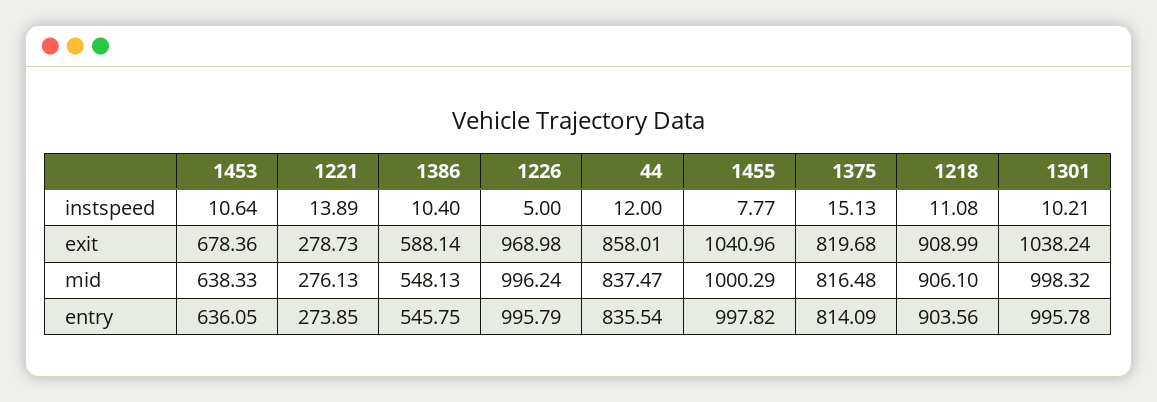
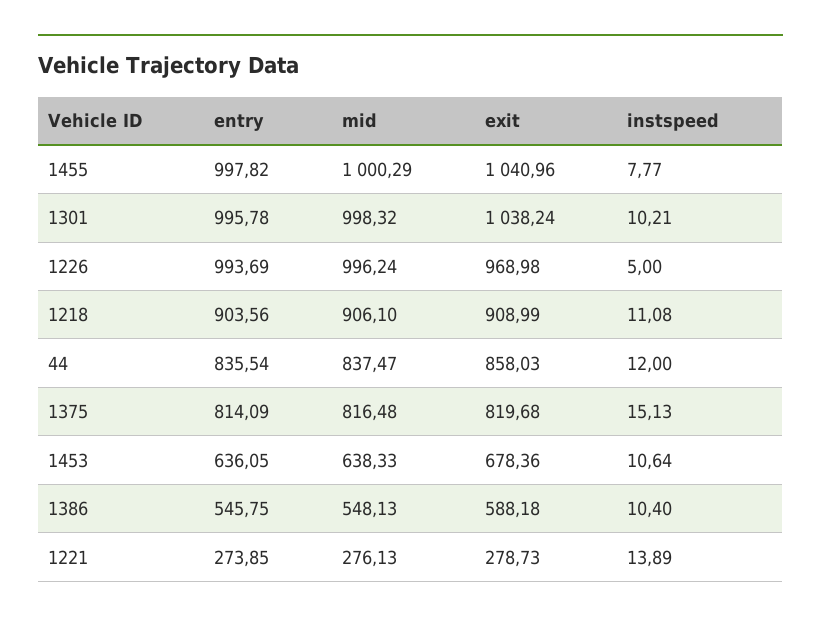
  {
    "1453": {
      "instspeed": 10.64,
      "exit": 678.36,
      "mid": 638.33,
      "entry": 636.05
    },
    "1221": {
      "instspeed": 13.89,
      "exit": 278.73,
      "mid": 276.13,
      "entry": 273.85
    },
    "1386": {
      "instspeed": 10.4,
-     "exit": 588.14,
+     "exit": 588.18,
      "mid": 548.13,
      "entry": 545.75
    },
    "1226": {
      "instspeed": 5,
      "exit": 968.98,
      "mid": 996.24,
-     "entry": 995.79
+     "entry": 993.69
    },
    "44": {
      "instspeed": 12,
-     "exit": 858.01,
+     "exit": 858.03,
      "mid": 837.47,
      "entry": 835.54
    },
    "1455": {
      "instspeed": 7.77,
      "exit": 1040.96,
      "mid": 1000.29,
      "entry": 997.82
    },
    "1375": {
      "instspeed": 15.13,
      "exit": 819.68,
      "mid": 816.48,
      "entry": 814.09
    },
    "1218": {
      "instspeed": 11.08,
      "exit": 908.99,
      "mid": 906.1,
      "entry": 903.56
    },
    "1301": {
      "instspeed": 10.21,
      "exit": 1038.24,
      "mid": 998.32,
      "entry": 995.78
    }
  }

